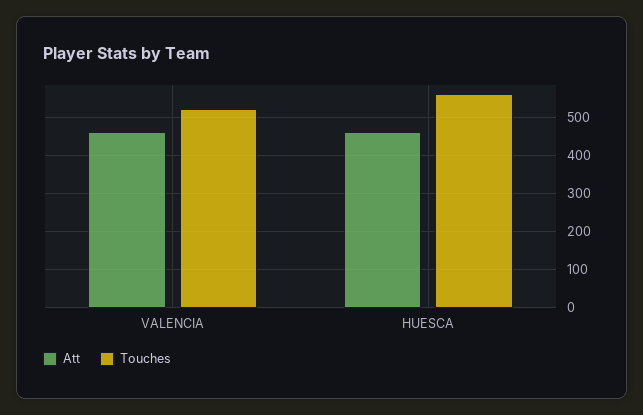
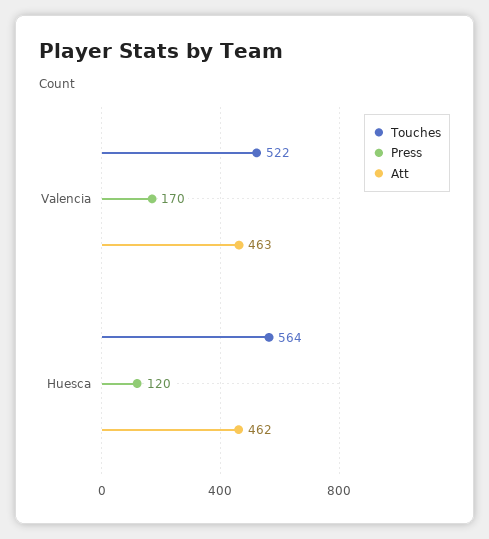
  {
    "Att": {
      "VALENCIA": 463,
      "HUESCA": 462
    },
    "Touches": {
      "VALENCIA": 522,
      "HUESCA": 564
-   }
+   },
+   "Press": {
+     "VALENCIA": 170,
+     "HUESCA": 120
+   }
  }

